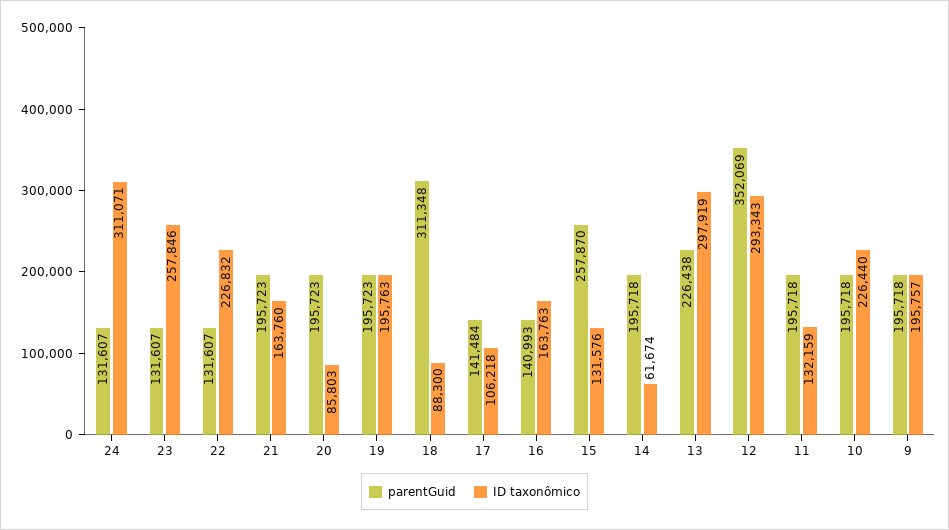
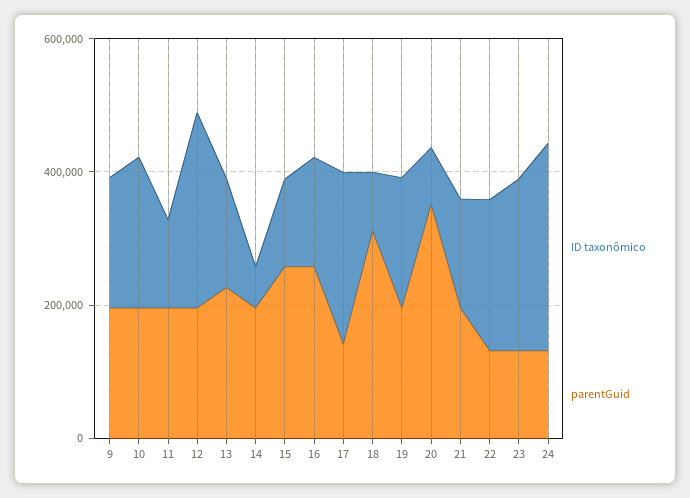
  {
    "parentGuid": {
      "24": 131607,
      "23": 131607,
      "22": 131607,
      "21": 195723,
-     "20": 195723,
+     "20": 350000,
      "19": 195723,
      "18": 311348,
      "17": 141484,
-     "16": 140993,
+     "16": 250000,
      "15": 257870,
      "14": 195718,
      "13": 226438,
-     "12": 352069,
+     "12": 200000,
      "11": 195718,
      "10": 195718,
      "9": 195718
    },
    "ID taxonômico": {
      "24": 311071,
      "23": 257846,
      "22": 226832,
      "21": 163760,
      "20": 85803,
      "19": 195763,
      "18": 88300,
-     "17": 106218,
+     "17": 250000,
      "16": 163763,
      "15": 131576,
      "14": 61674,
-     "13": 297919,
+     "13": 150000,
      "12": 293343,
      "11": 132159,
      "10": 226440,
      "9": 195757
    }
  }

